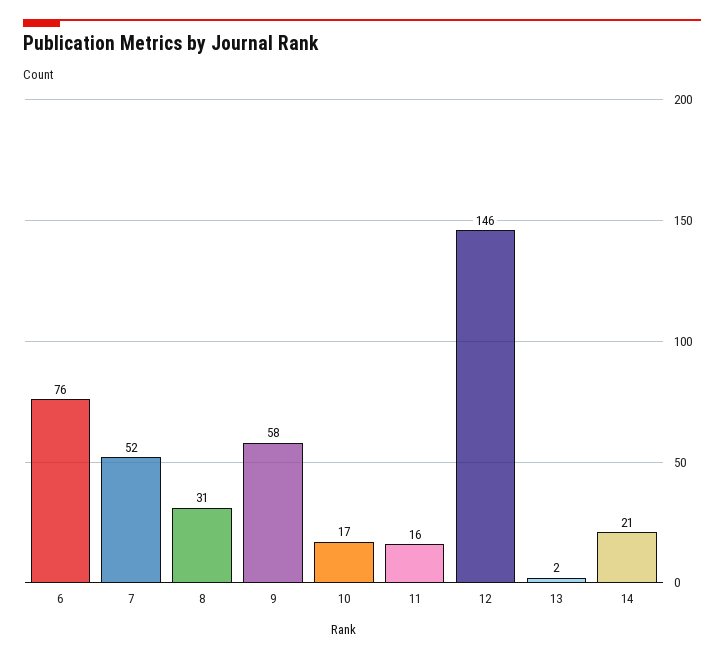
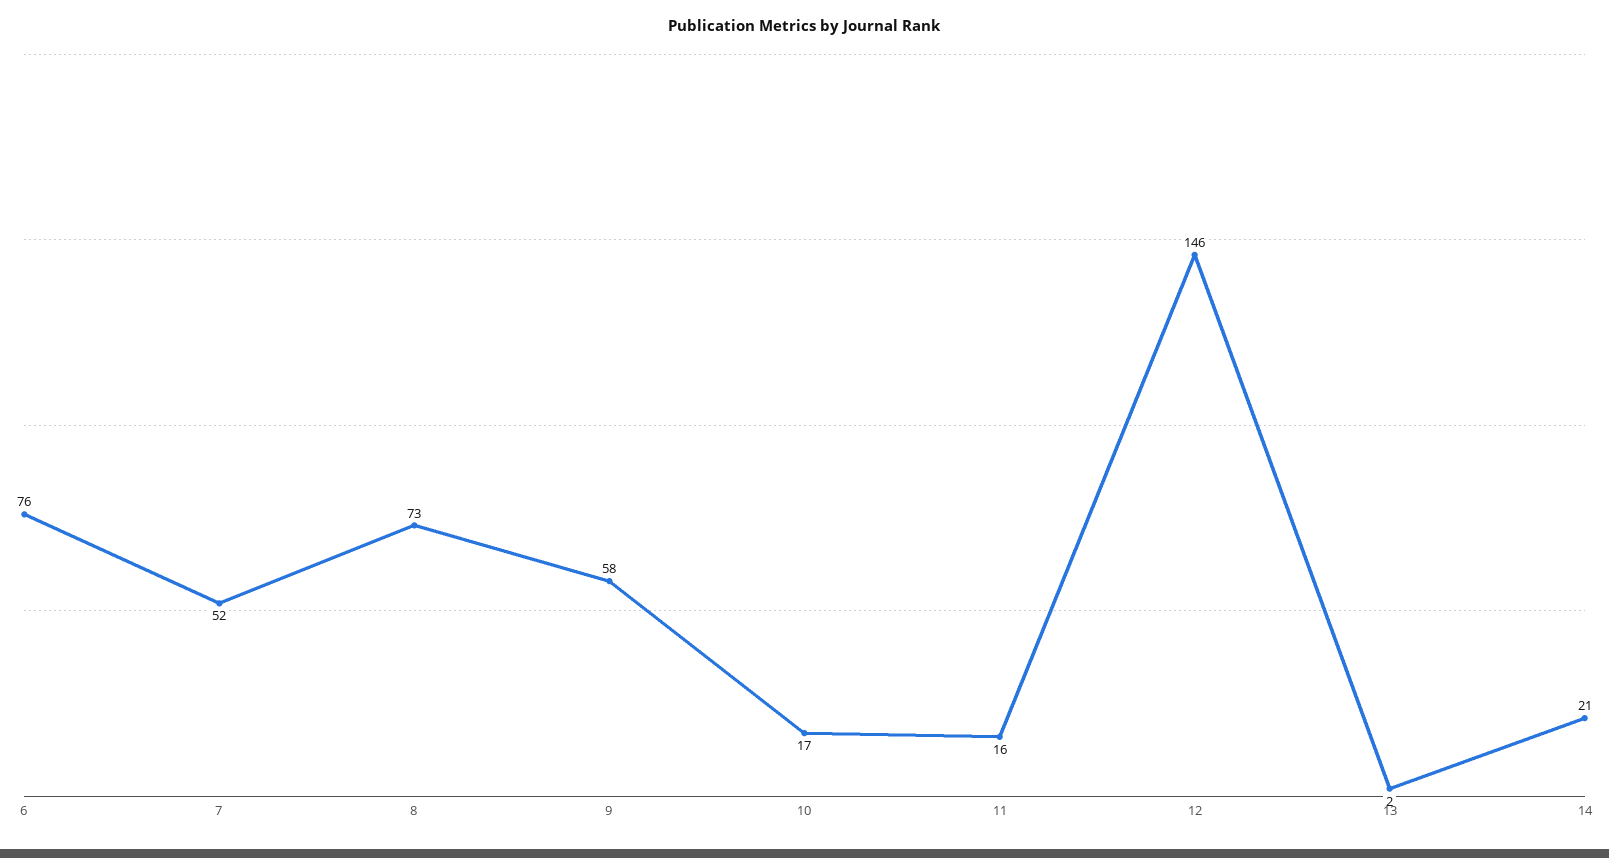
  {
    "6": 76,
    "7": 52,
-   "8": 31,
+   "8": 73,
    "9": 58,
    "10": 17,
    "11": 16,
    "12": 146,
    "13": 2,
    "14": 21
  }

